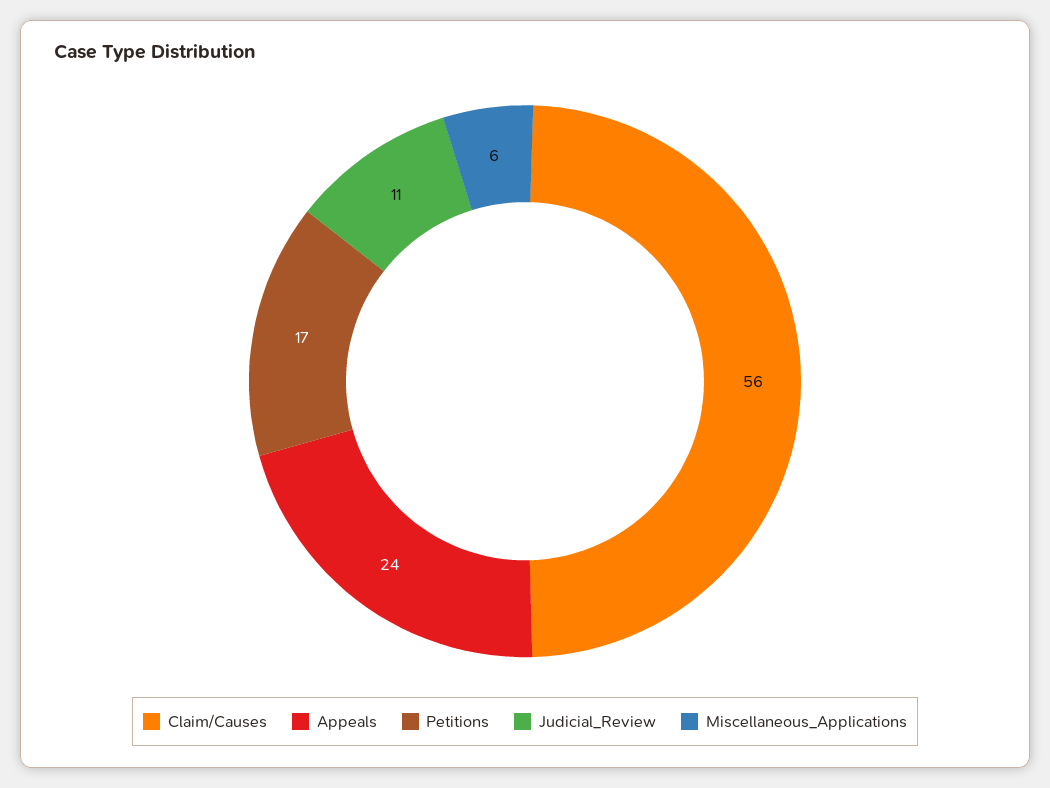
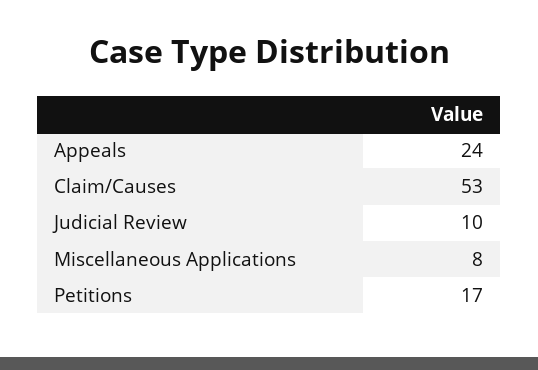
  {
-   "Claim/Causes": 56,
+   "Claim/Causes": 53,
    "Appeals": 24,
    "Petitions": 17,
-   "Judicial_Review": 11,
+   "Judicial_Review": 10,
-   "Miscellaneous_Applications": 6
+   "Miscellaneous_Applications": 8
  }

